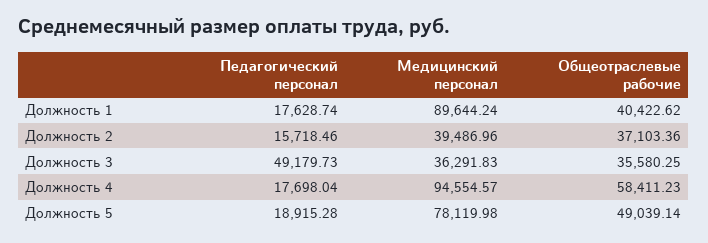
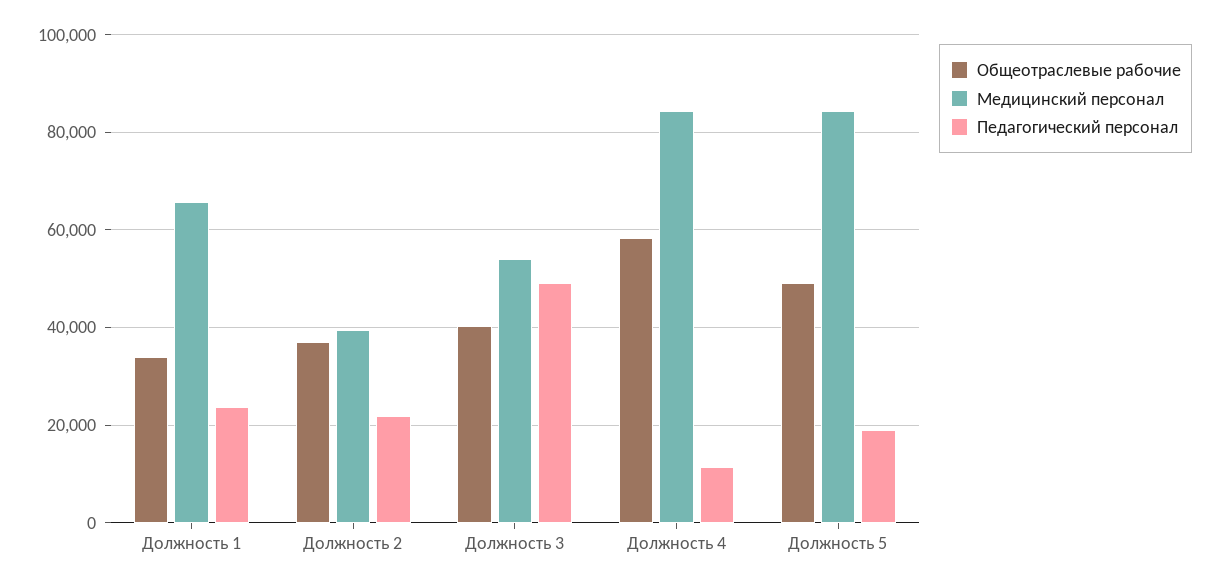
  {
    "Педагогический персонал": {
-     "Должность 1": 17628.74,
+     "Должность 1": 24000,
-     "Должность 2": 15718.46,
+     "Должность 2": 22000,
      "Должность 3": 49179.73,
-     "Должность 4": 17698.04,
+     "Должность 4": 12000,
      "Должность 5": 18915.28
    },
    "Медицинский персонал": {
-     "Должность 1": 89644.24,
+     "Должность 1": 66000,
      "Должность 2": 39486.96,
-     "Должность 3": 36291.83,
+     "Должность 3": 54000,
-     "Должность 4": 94554.57,
+     "Должность 4": 84000,
-     "Должность 5": 78119.98
+     "Должность 5": 84000
    },
    "Общеотраслевые рабочие": {
-     "Должность 1": 40422.62,
+     "Должность 1": 34000,
      "Должность 2": 37103.36,
-     "Должность 3": 35580.25,
+     "Должность 3": 40000,
      "Должность 4": 58411.23,
      "Должность 5": 49039.14
    }
  }

